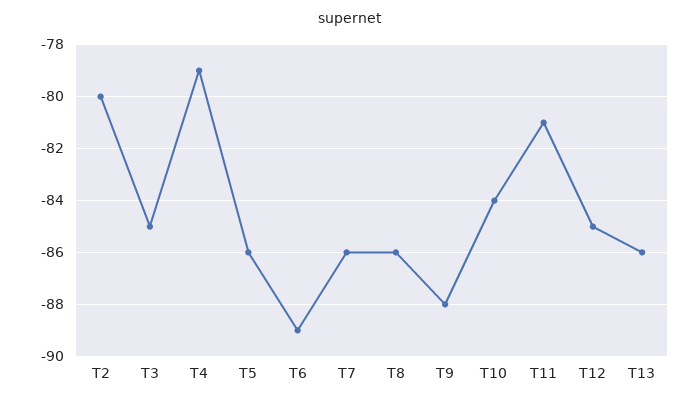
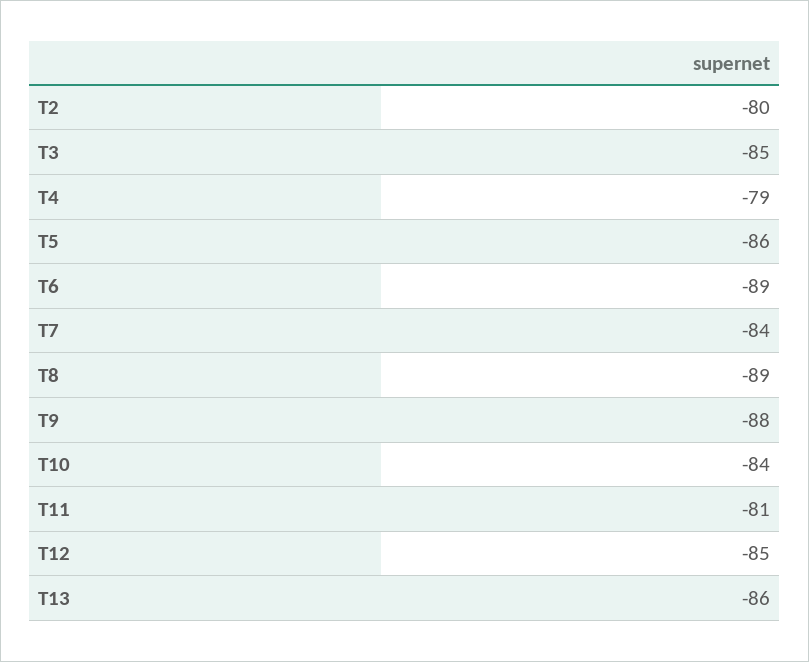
  {
    "T2": -80,
    "T3": -85,
    "T4": -79,
    "T5": -86,
    "T6": -89,
-   "T7": -86,
+   "T7": -84,
-   "T8": -86,
+   "T8": -89,
    "T9": -88,
    "T10": -84,
    "T11": -81,
    "T12": -85,
    "T13": -86
  }

